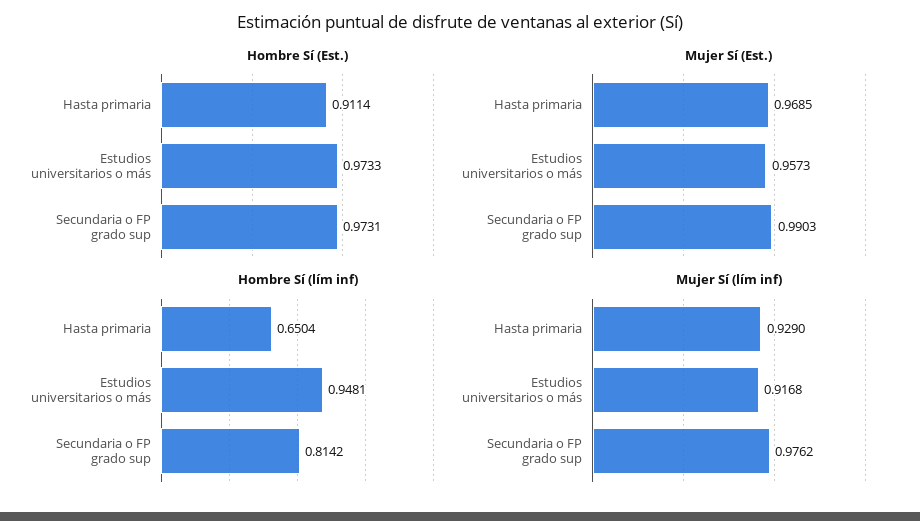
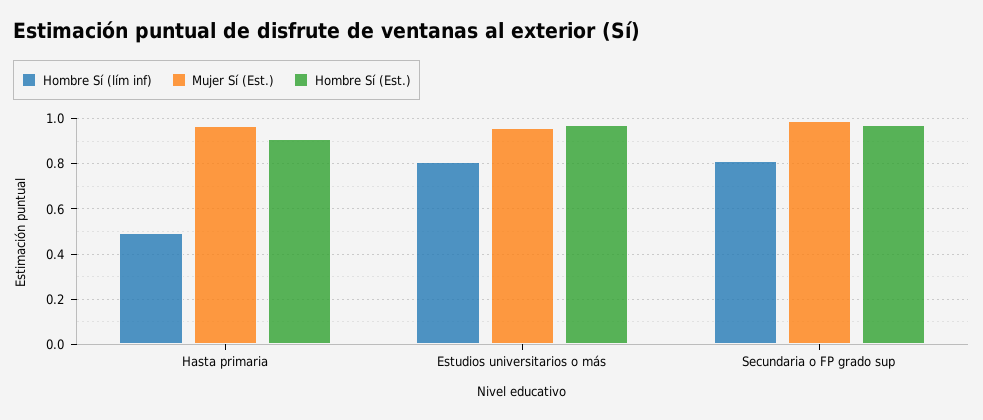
  {
    "Hombre Sí (Est.)": {
      "Hasta primaria": 0.9114,
      "Estudios universitarios o más": 0.9733,
      "Secundaria o FP grado sup": 0.9731
    },
    "Mujer Sí (Est.)": {
      "Hasta primaria": 0.9685,
      "Estudios universitarios o más": 0.9573,
      "Secundaria o FP grado sup": 0.9903
    },
    "Hombre Sí (lím inf)": {
-     "Hasta primaria": 0.6504,
+     "Hasta primaria": 0.5,
-     "Estudios universitarios o más": 0.9481,
+     "Estudios universitarios o más": 0.8,
      "Secundaria o FP grado sup": 0.8142
-   },
+   }
-   "Mujer Sí (lím inf)": {
-     "Hasta primaria": 0.929,
-     "Estudios universitarios o más": 0.9168,
-     "Secundaria o FP grado sup": 0.9762
-   }
  }

